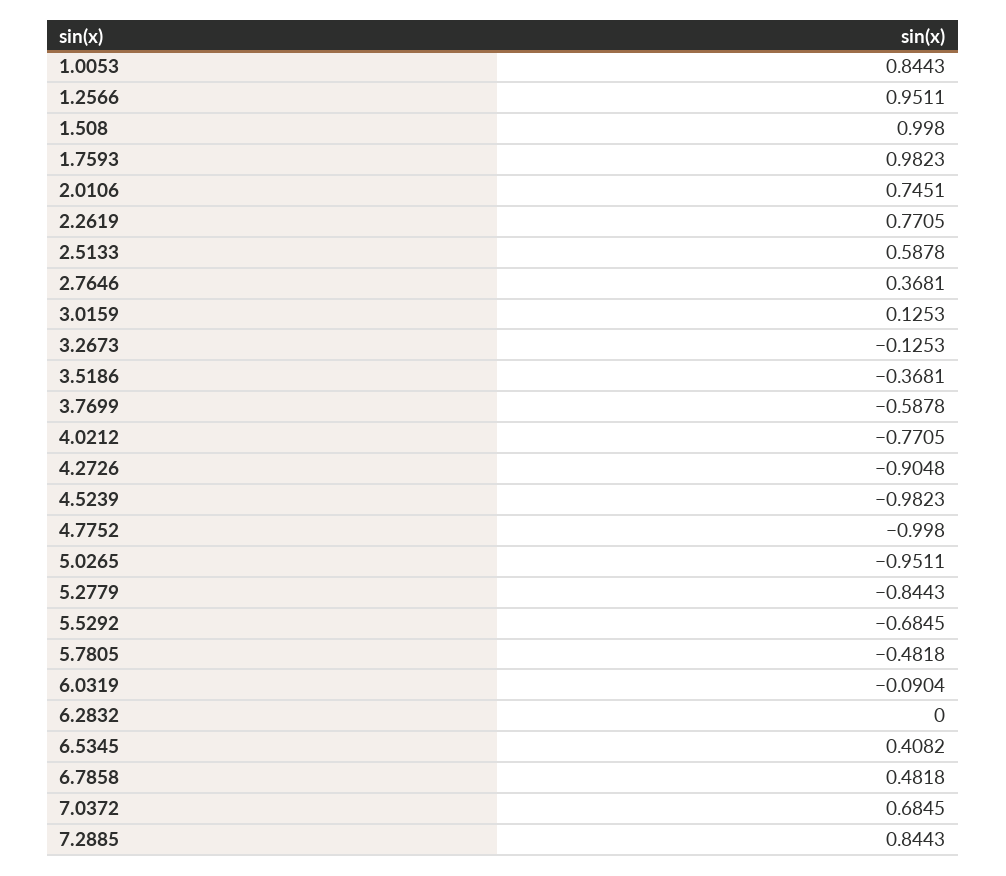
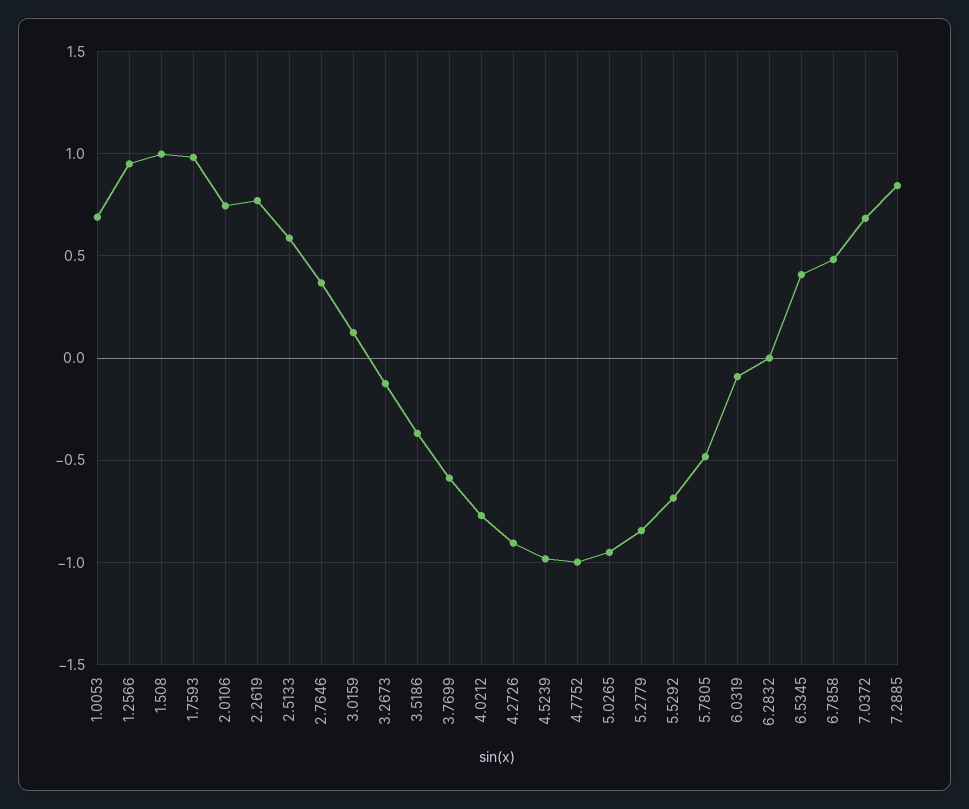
  {
-   "1.0053": 0.8443,
+   "1.0053": 0.7,
    "1.2566": 0.9511,
    "1.508": 0.998,
    "1.7593": 0.9823,
    "2.0106": 0.7451,
    "2.2619": 0.7705,
    "2.5133": 0.5878,
    "2.7646": 0.3681,
    "3.0159": 0.1253,
    "3.2673": -0.1253,
    "3.5186": -0.3681,
    "3.7699": -0.5878,
    "4.0212": -0.7705,
    "4.2726": -0.9048,
    "4.5239": -0.9823,
    "4.7752": -0.998,
    "5.0265": -0.9511,
    "5.2779": -0.8443,
    "5.5292": -0.6845,
    "5.7805": -0.4818,
    "6.0319": -0.0904,
    "6.2832": 0,
    "6.5345": 0.4082,
    "6.7858": 0.4818,
    "7.0372": 0.6845,
    "7.2885": 0.8443
  }

